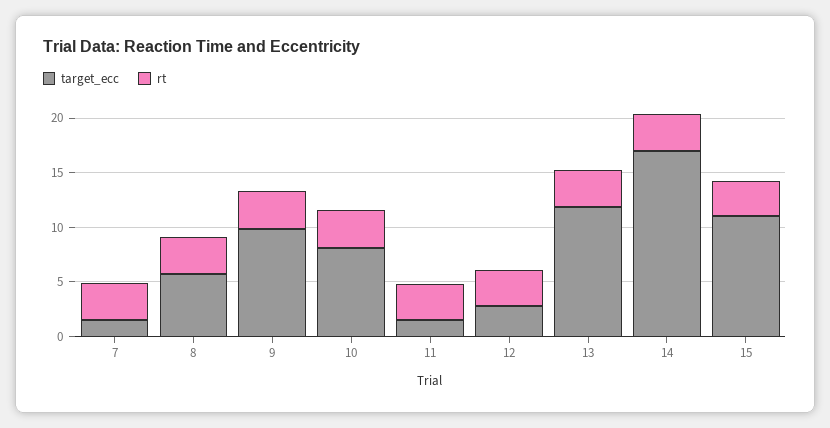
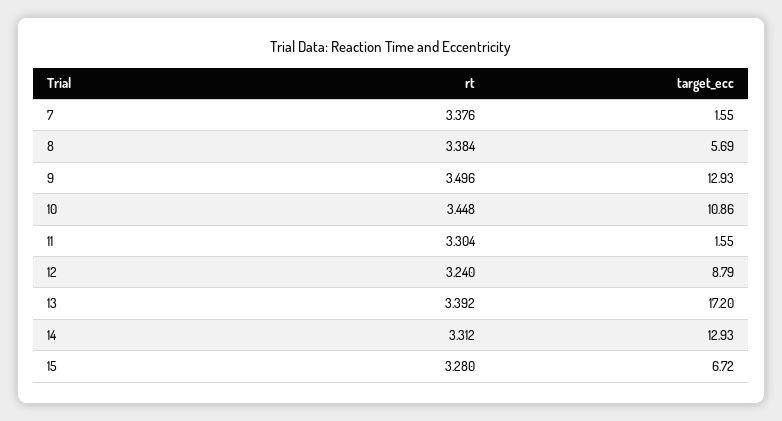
  {
    "target_ecc": {
      "7": 1.55,
      "8": 5.69,
-     "9": 10,
+     "9": 12.93,
-     "10": 8,
+     "10": 10.86,
      "11": 1.55,
-     "12": 3,
+     "12": 8.79,
-     "13": 12,
+     "13": 17.2,
-     "14": 17,
+     "14": 12.93,
-     "15": 11
+     "15": 6.72
    },
    "rt": {
      "7": 3.376,
      "8": 3.384,
      "9": 3.496,
      "10": 3.448,
      "11": 3.304,
      "12": 3.24,
      "13": 3.392,
      "14": 3.312,
      "15": 3.28
    }
  }

